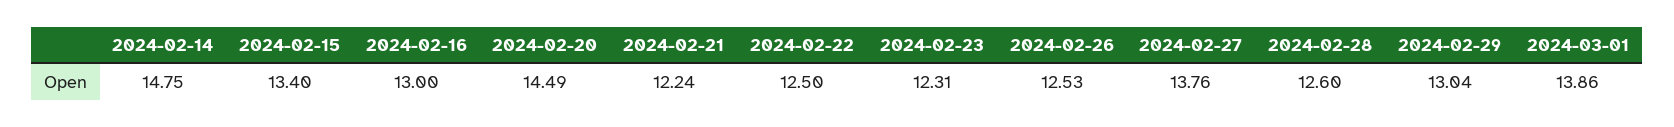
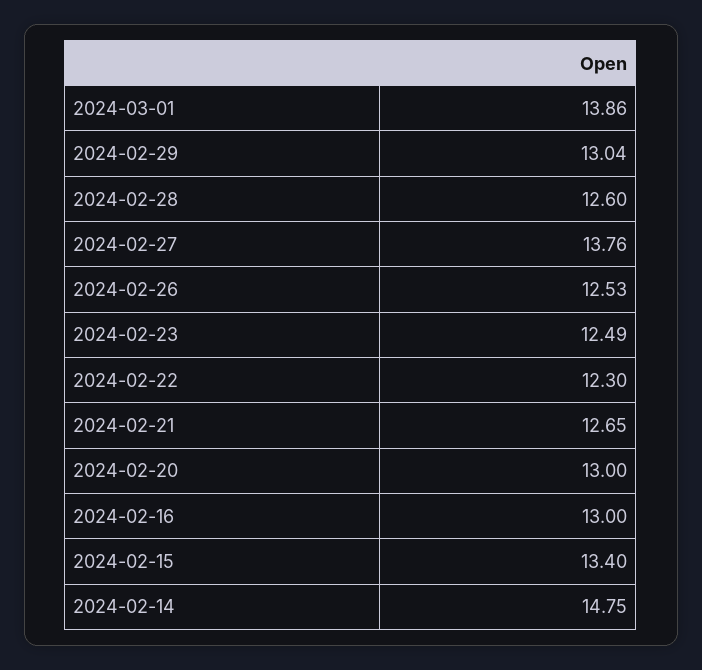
  {
    "2024-02-14": 14.75,
    "2024-02-15": 13.4,
    "2024-02-16": 13,
-   "2024-02-20": 14.49,
+   "2024-02-20": 13,
-   "2024-02-21": 12.24,
+   "2024-02-21": 12.65,
-   "2024-02-22": 12.5,
+   "2024-02-22": 12.3,
-   "2024-02-23": 12.31,
+   "2024-02-23": 12.49,
    "2024-02-26": 12.53,
    "2024-02-27": 13.76,
    "2024-02-28": 12.6,
    "2024-02-29": 13.04,
    "2024-03-01": 13.86
  }

